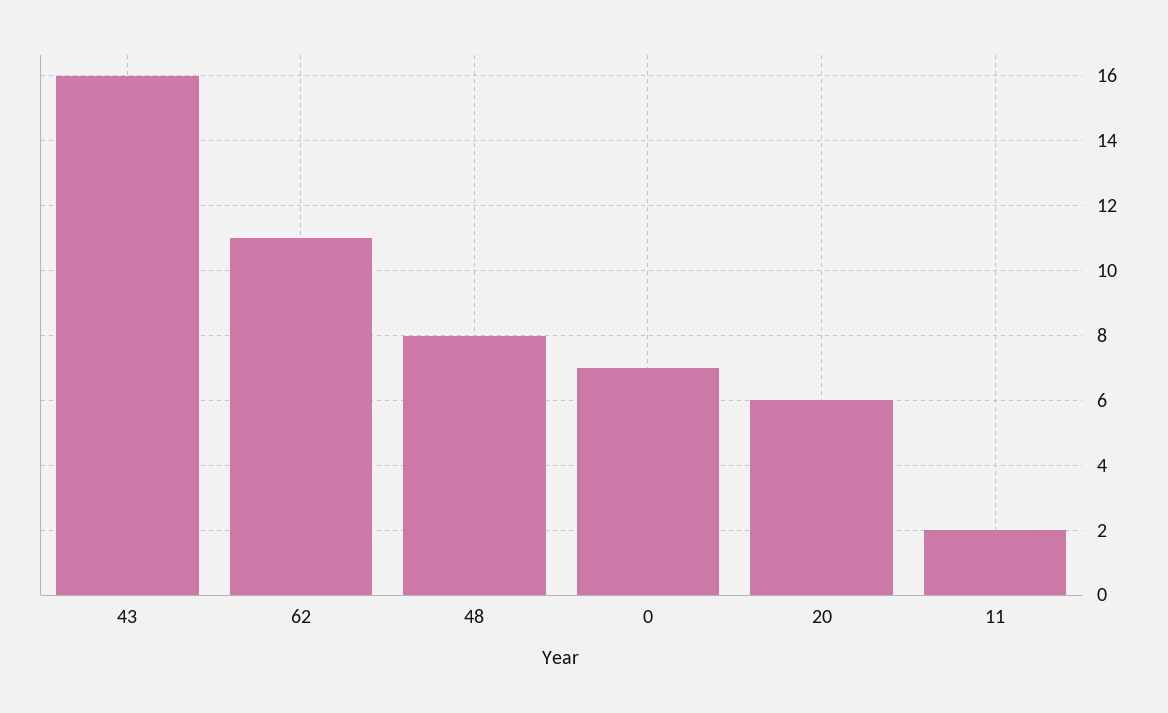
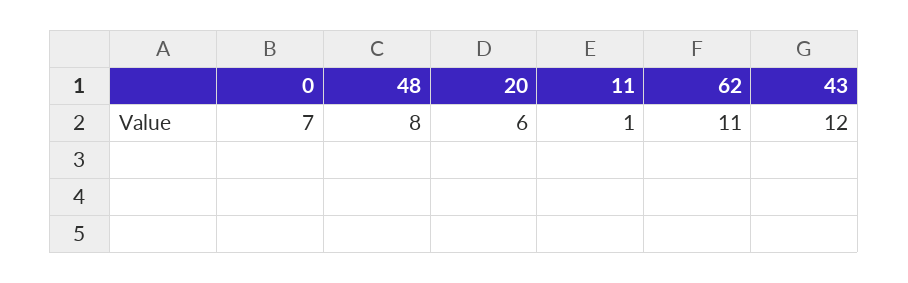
  {
-   "43": 16,
+   "43": 12,
    "62": 11,
    "48": 8,
    "0": 7,
    "20": 6,
-   "11": 2
+   "11": 1
  }

